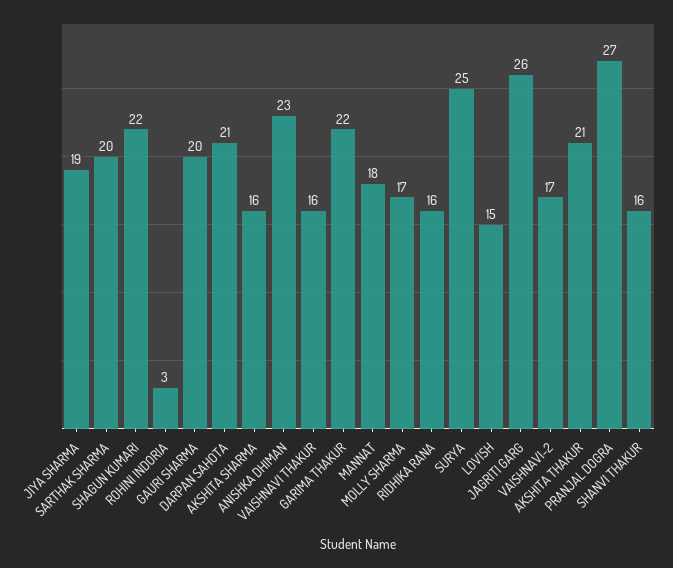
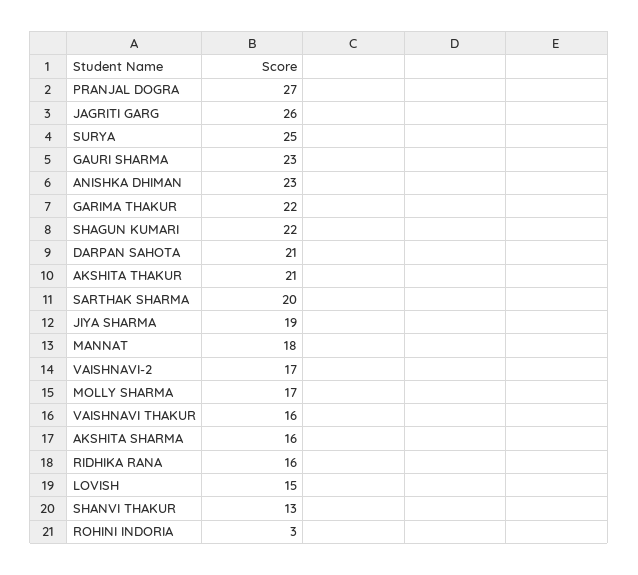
  {
    "JIYA SHARMA": 19,
    "SARTHAK SHARMA": 20,
    "SHAGUN KUMARI": 22,
    "ROHINI INDORIA": 3,
-   "GAURI SHARMA": 20,
+   "GAURI SHARMA": 23,
    "DARPAN SAHOTA": 21,
    "AKSHITA SHARMA": 16,
    "ANISHKA DHIMAN": 23,
    "VAISHNAVI THAKUR": 16,
    "GARIMA THAKUR": 22,
    "MANNAT": 18,
    "MOLLY SHARMA": 17,
    "RIDHIKA RANA": 16,
    "SURYA": 25,
    "LOVISH": 15,
    "JAGRITI GARG": 26,
    "VAISHNAVI-2": 17,
    "AKSHITA THAKUR": 21,
    "PRANJAL DOGRA": 27,
-   "SHANVI THAKUR": 16
+   "SHANVI THAKUR": 13
  }

